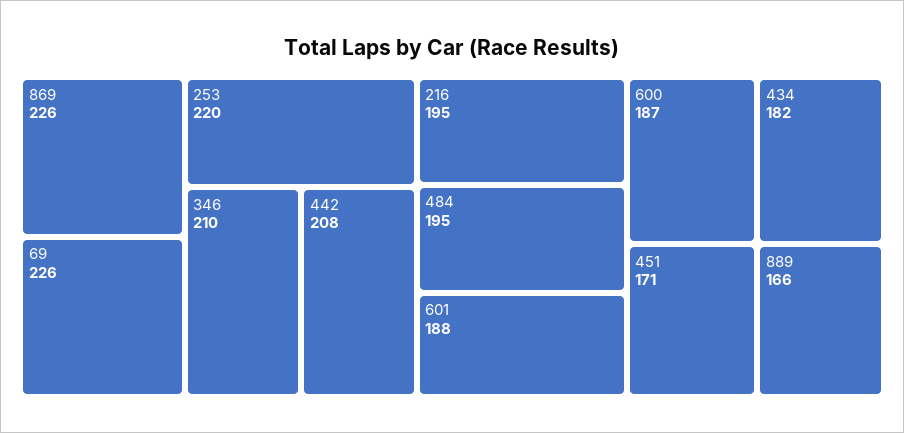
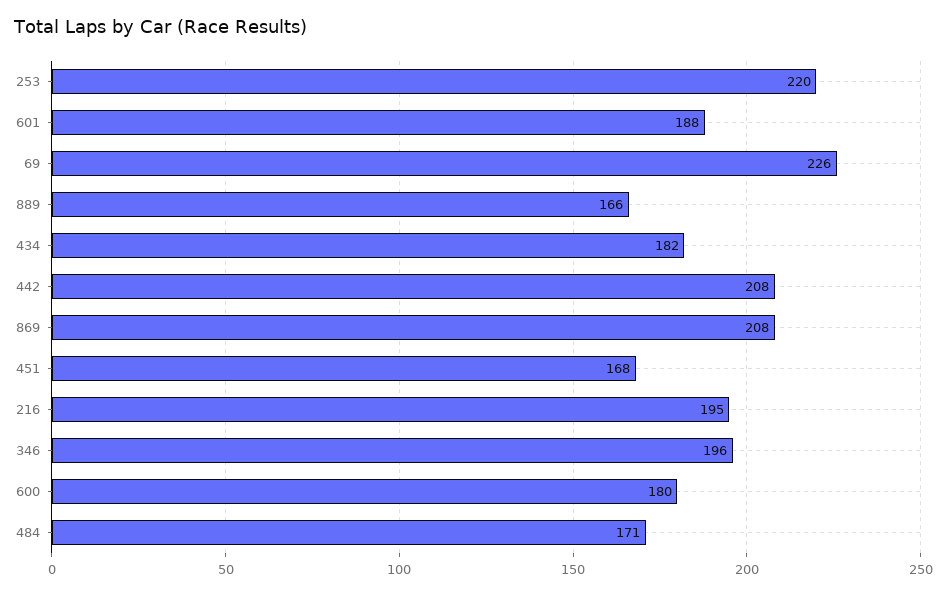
  {
-   "869": 226,
+   "869": 208,
    "69": 226,
    "253": 220,
-   "346": 210,
+   "346": 196,
    "442": 208,
    "216": 195,
-   "484": 195,
+   "484": 171,
    "601": 188,
-   "600": 187,
+   "600": 180,
    "434": 182,
-   "451": 171,
+   "451": 168,
    "889": 166
  }

